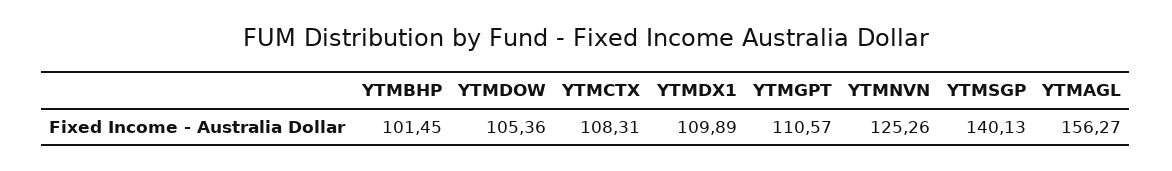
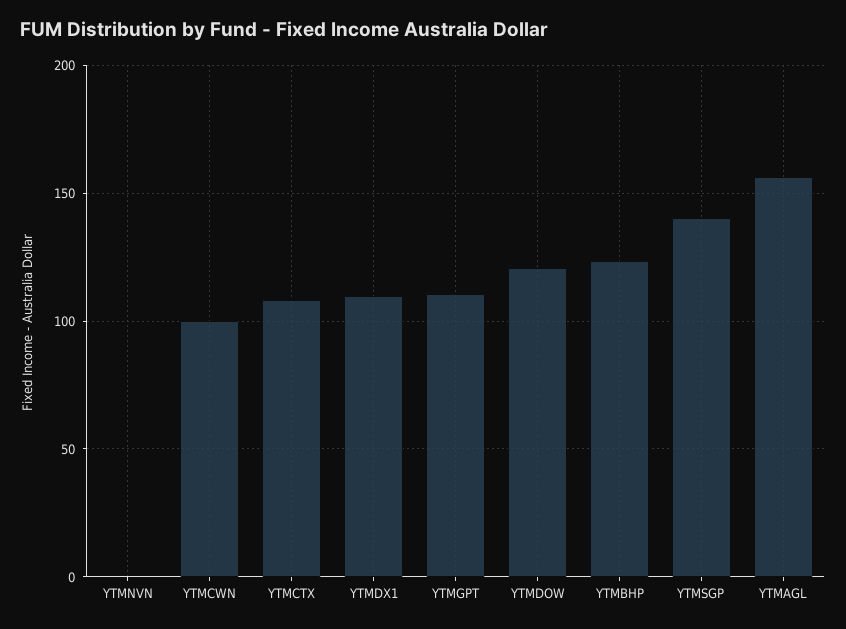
  {
-   "YTMBHP": 101.45,
+   "YTMBHP": 125,
-   "YTMDOW": 105.36,
+   "YTMDOW": 120,
    "YTMCTX": 108.31,
    "YTMDX1": 109.89,
    "YTMGPT": 110.57,
-   "YTMNVN": 125.26,
+   "YTMNVN": 0,
    "YTMSGP": 140.13,
-   "YTMAGL": 156.27
+   "YTMAGL": 156.27,
+   "YTMCWN": 100
  }

